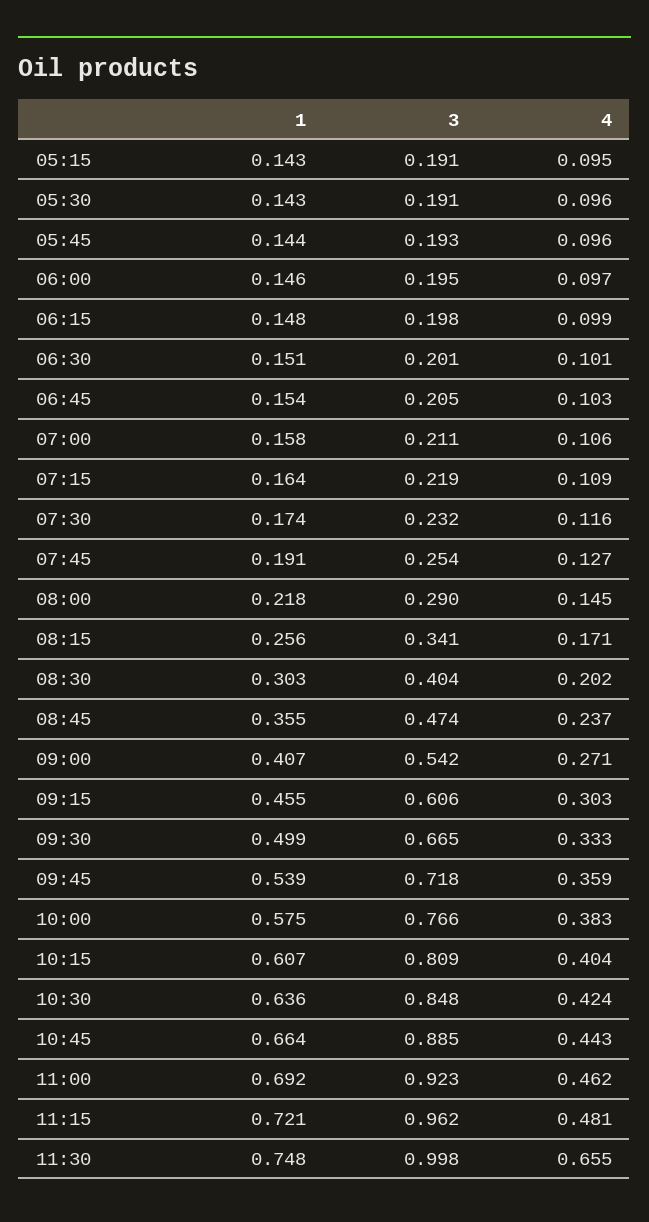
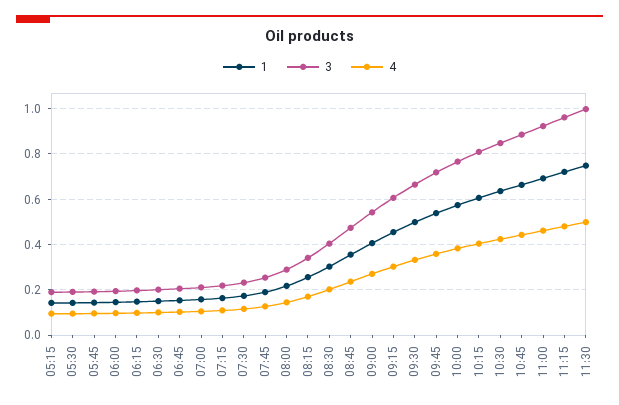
  {
    "1": {
      "05:15": 0.143,
      "05:30": 0.143,
      "05:45": 0.144,
      "06:00": 0.146,
      "06:15": 0.148,
      "06:30": 0.151,
      "06:45": 0.154,
      "07:00": 0.158,
      "07:15": 0.164,
      "07:30": 0.174,
      "07:45": 0.191,
      "08:00": 0.218,
      "08:15": 0.256,
      "08:30": 0.303,
      "08:45": 0.355,
      "09:00": 0.407,
      "09:15": 0.455,
      "09:30": 0.499,
      "09:45": 0.539,
      "10:00": 0.575,
      "10:15": 0.607,
      "10:30": 0.636,
      "10:45": 0.664,
      "11:00": 0.692,
      "11:15": 0.721,
      "11:30": 0.748
    },
    "3": {
      "05:15": 0.191,
      "05:30": 0.191,
      "05:45": 0.193,
      "06:00": 0.195,
      "06:15": 0.198,
      "06:30": 0.201,
      "06:45": 0.205,
      "07:00": 0.211,
      "07:15": 0.219,
      "07:30": 0.232,
      "07:45": 0.254,
      "08:00": 0.29,
      "08:15": 0.341,
      "08:30": 0.404,
      "08:45": 0.474,
      "09:00": 0.542,
      "09:15": 0.606,
      "09:30": 0.665,
      "09:45": 0.718,
      "10:00": 0.766,
      "10:15": 0.809,
      "10:30": 0.848,
      "10:45": 0.885,
      "11:00": 0.923,
      "11:15": 0.962,
      "11:30": 0.998
    },
    "4": {
      "05:15": 0.095,
      "05:30": 0.096,
      "05:45": 0.096,
      "06:00": 0.097,
      "06:15": 0.099,
      "06:30": 0.101,
      "06:45": 0.103,
      "07:00": 0.106,
      "07:15": 0.109,
      "07:30": 0.116,
      "07:45": 0.127,
      "08:00": 0.145,
      "08:15": 0.171,
      "08:30": 0.202,
      "08:45": 0.237,
      "09:00": 0.271,
      "09:15": 0.303,
      "09:30": 0.333,
      "09:45": 0.359,
      "10:00": 0.383,
      "10:15": 0.404,
      "10:30": 0.424,
      "10:45": 0.443,
      "11:00": 0.462,
      "11:15": 0.481,
-     "11:30": 0.655
+     "11:30": 0.5
    }
  }

